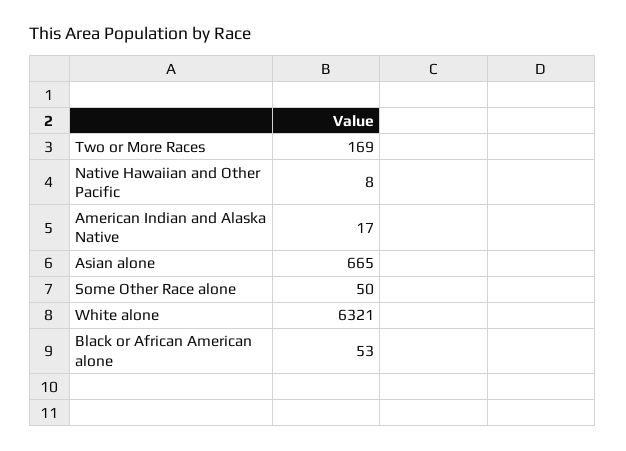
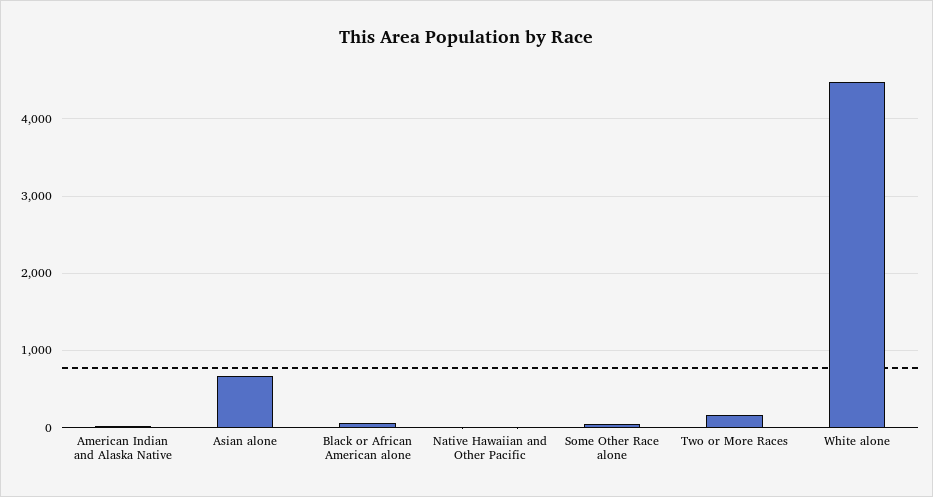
  {
    "Two or More Races": 169,
    "Native Hawaiian and Other Pacific": 8,
    "American Indian and Alaska Native": 17,
    "Asian alone": 665,
    "Some Other Race alone": 50,
-   "White alone": 6321,
+   "White alone": 4500,
    "Black or African American alone": 53
  }

